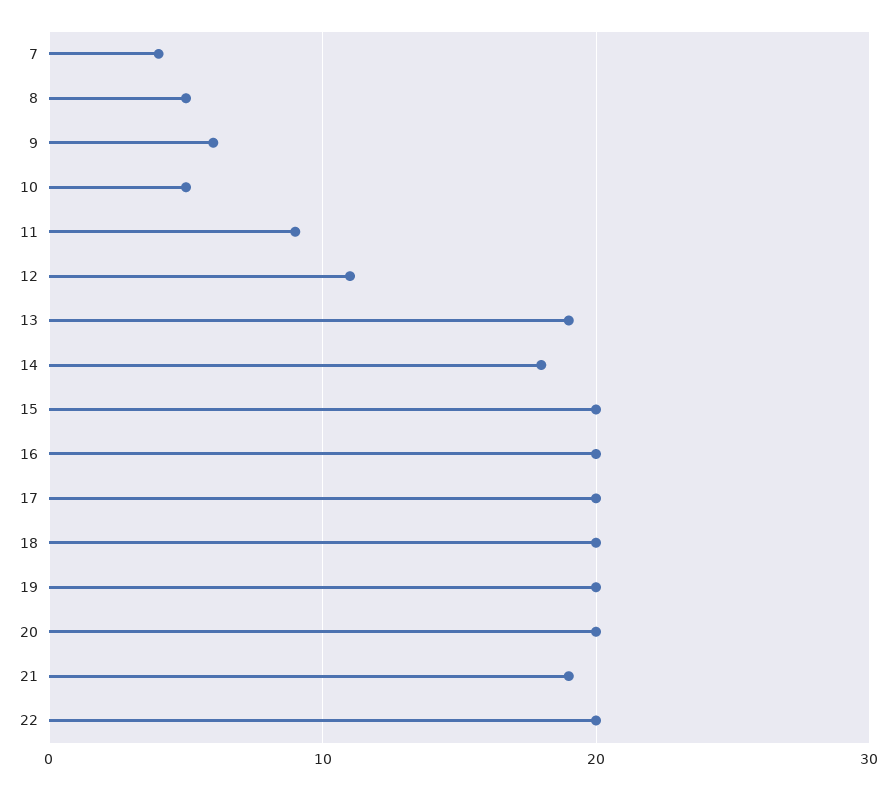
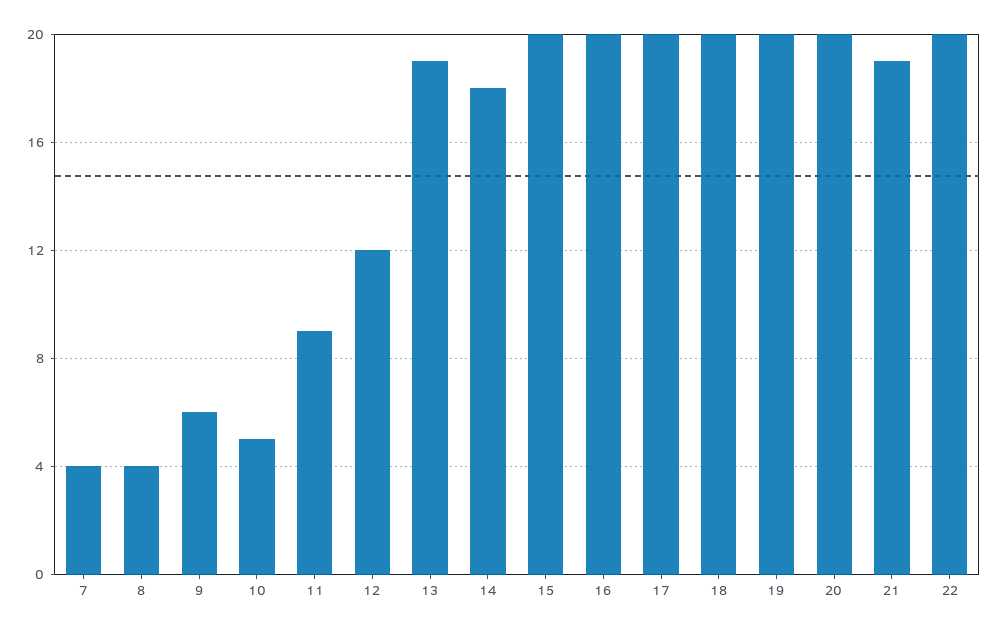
  {
    "7": 4,
-   "8": 5,
+   "8": 4,
    "9": 6,
    "10": 5,
    "11": 9,
-   "12": 11,
+   "12": 12,
    "13": 19,
    "14": 18,
    "15": 20,
    "16": 20,
    "17": 20,
    "18": 20,
    "19": 20,
    "20": 20,
    "21": 19,
    "22": 20
  }

